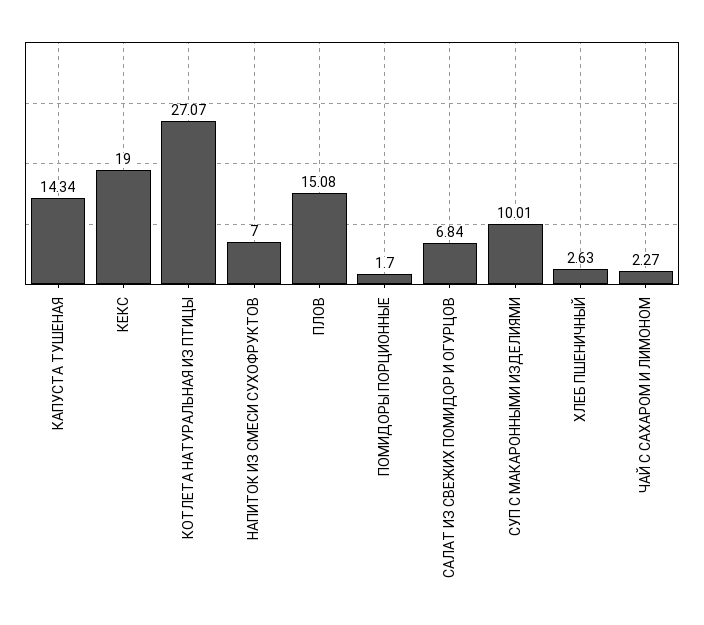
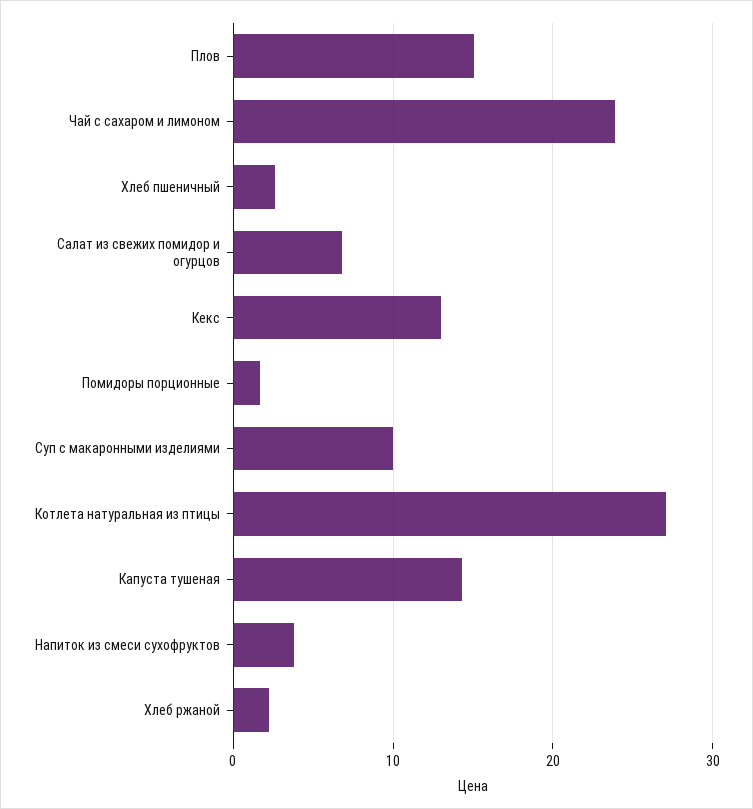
  {
    "КАПУСТА ТУШЕНАЯ": 14.34,
-   "КЕКС": 19,
+   "КЕКС": 13,
    "КОТЛЕТА НАТУРАЛЬНАЯ ИЗ ПТИЦЫ": 27.07,
-   "НАПИТОК ИЗ СМЕСИ СУХОФРУКТОВ": 7,
+   "НАПИТОК ИЗ СМЕСИ СУХОФРУКТОВ": 4,
    "ПЛОВ": 15.08,
    "ПОМИДОРЫ ПОРЦИОННЫЕ": 1.7,
    "САЛАТ ИЗ СВЕЖИХ ПОМИДОР И ОГУРЦОВ": 6.84,
    "СУП С МАКАРОННЫМИ ИЗДЕЛИЯМИ": 10.01,
    "ХЛЕБ ПШЕНИЧНЫЙ": 2.63,
-   "ЧАЙ С САХАРОМ И ЛИМОНОМ": 2.27
+   "ЧАЙ С САХАРОМ И ЛИМОНОМ": 24,
+   "Хлеб ржаной": 2
  }

